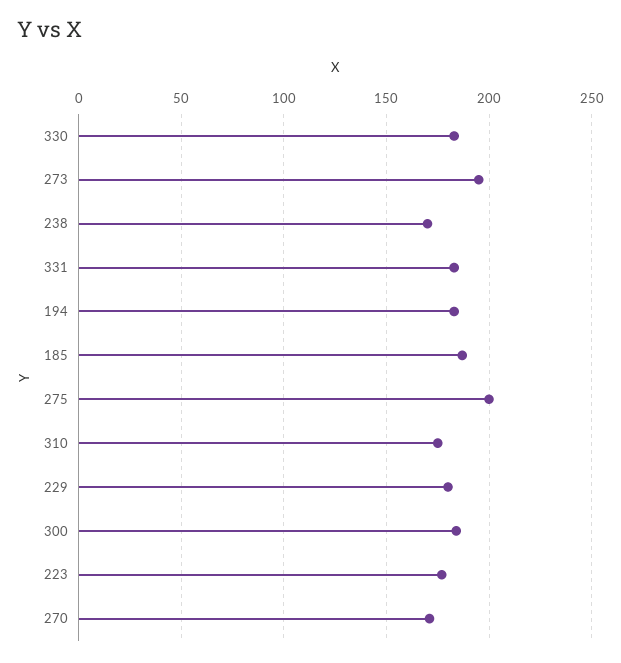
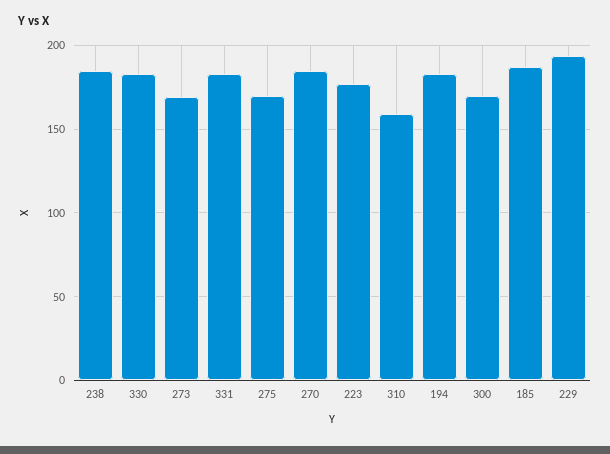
  {
    "330": 185,
-   "273": 195,
+   "273": 170,
-   "238": 170,
+   "238": 185,
    "331": 185,
    "194": 185,
    "185": 185,
-   "275": 200,
+   "275": 170,
-   "310": 175,
+   "310": 160,
-   "229": 180,
+   "229": 195,
-   "300": 185,
+   "300": 170,
    "223": 175,
-   "270": 170
+   "270": 185
  }

